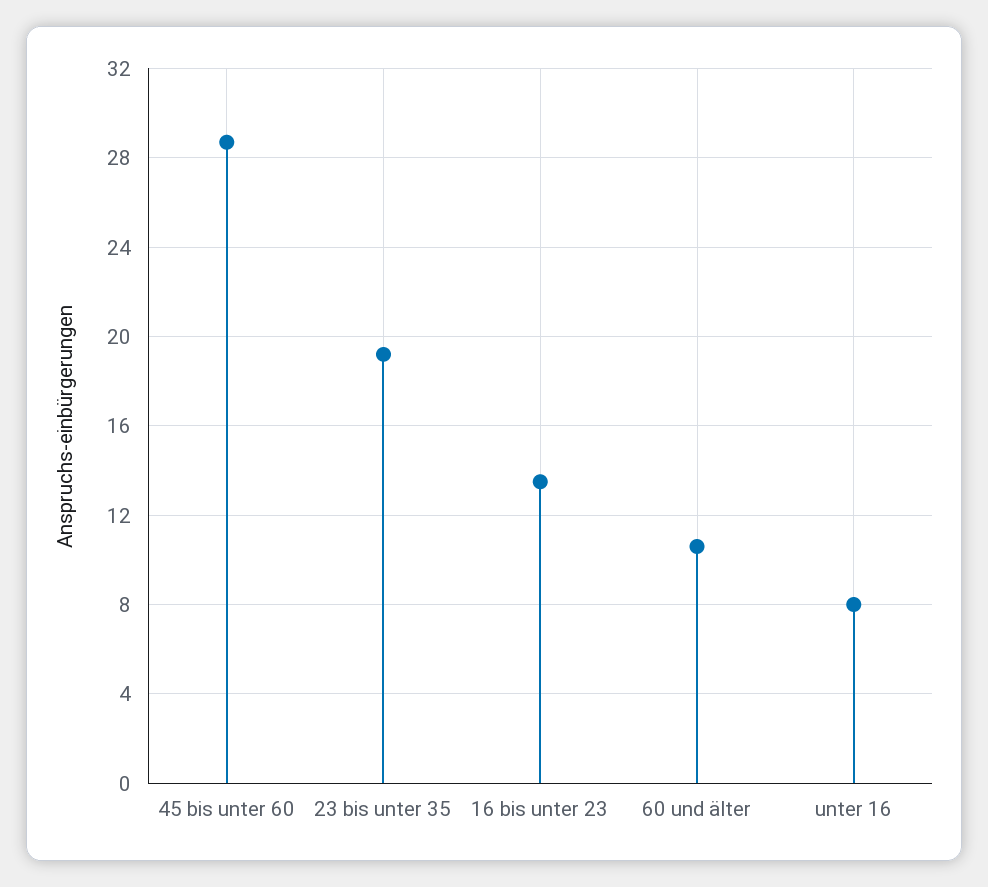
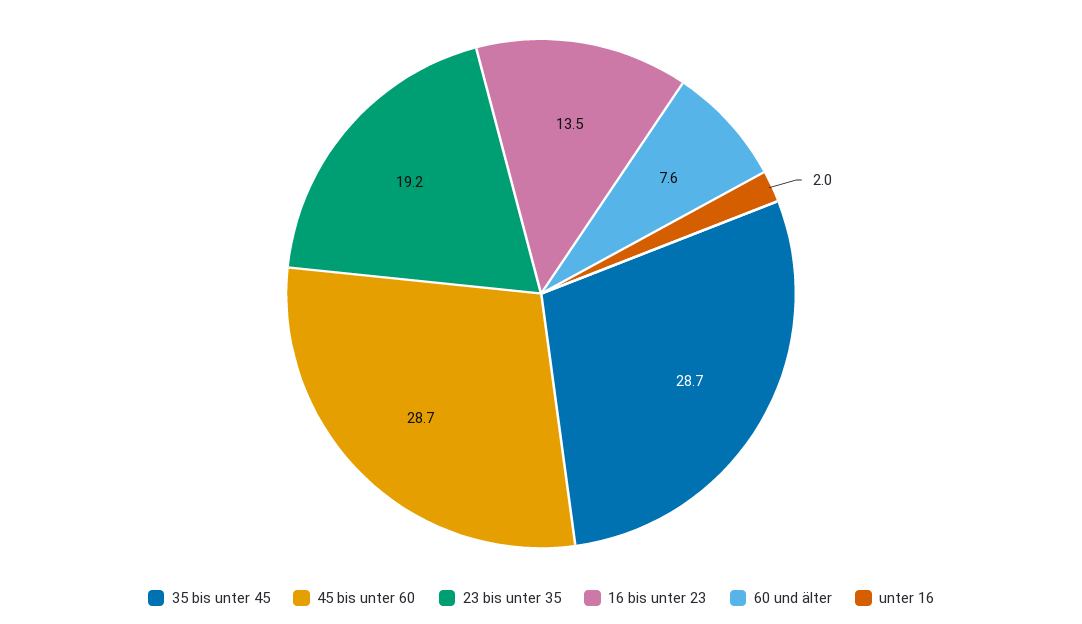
  {
    "45 bis unter 60": 28.7,
    "23 bis unter 35": 19.2,
    "16 bis unter 23": 13.5,
-   "60 und älter": 10.5,
+   "60 und älter": 7.6,
-   "unter 16": 8
+   "unter 16": 2,
+   "35 bis unter 45": 28.7
  }

